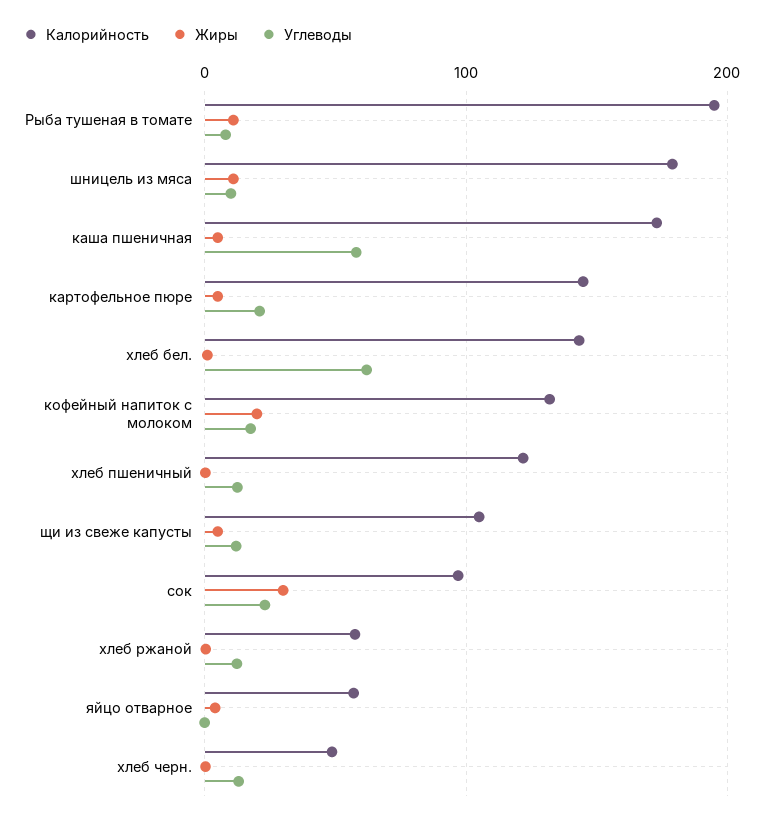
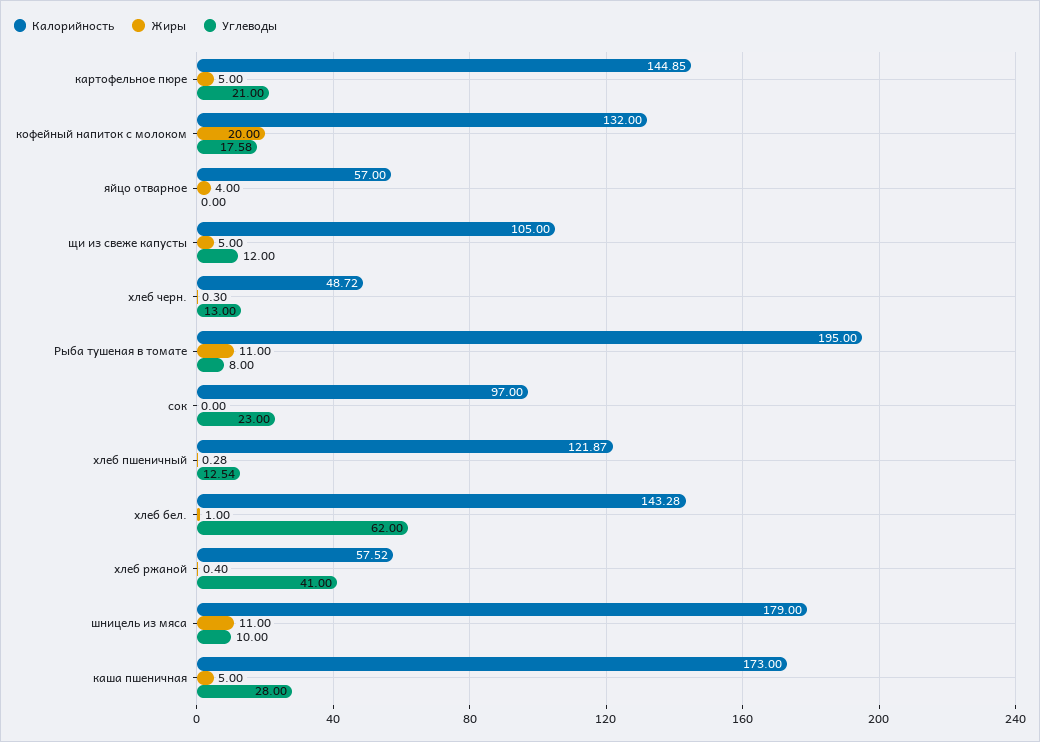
  {
    "Калорийность": {
      "Рыба тушеная в томате": 195,
      "шницель из мяса": 179,
      "каша пшеничная": 173,
      "картофельное пюре": 144.85,
      "хлеб бел.": 143.28,
      "кофейный напиток с молоком": 132,
      "хлеб пшеничный": 121.87,
      "щи из свеже капусты": 105,
      "сок": 97,
      "хлеб ржаной": 57.52,
      "яйцо отварное": 57,
      "хлеб черн.": 48.72
    },
    "Жиры": {
      "Рыба тушеная в томате": 11,
      "шницель из мяса": 11,
      "каша пшеничная": 5,
      "картофельное пюре": 5,
      "хлеб бел.": 1,
      "кофейный напиток с молоком": 20,
      "хлеб пшеничный": 0.28,
      "щи из свеже капусты": 5,
-     "сок": 30,
+     "сок": 0,
      "хлеб ржаной": 0.4,
      "яйцо отварное": 4,
      "хлеб черн.": 0.3
    },
    "Углеводы": {
      "Рыба тушеная в томате": 8,
      "шницель из мяса": 10,
-     "каша пшеничная": 60,
+     "каша пшеничная": 28,
      "картофельное пюре": 21,
      "хлеб бел.": 62,
      "кофейный напиток с молоком": 17.58,
      "хлеб пшеничный": 12.54,
      "щи из свеже капусты": 12,
      "сок": 23,
-     "хлеб ржаной": 10,
+     "хлеб ржаной": 41,
      "яйцо отварное": 0,
      "хлеб черн.": 13
    }
  }

